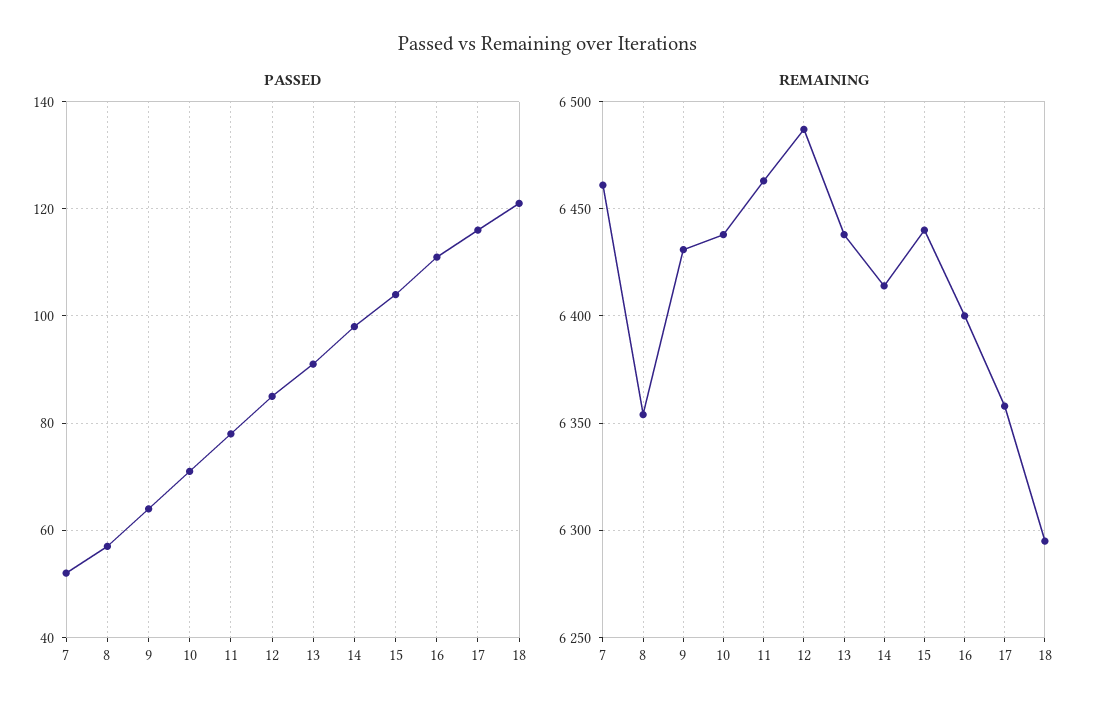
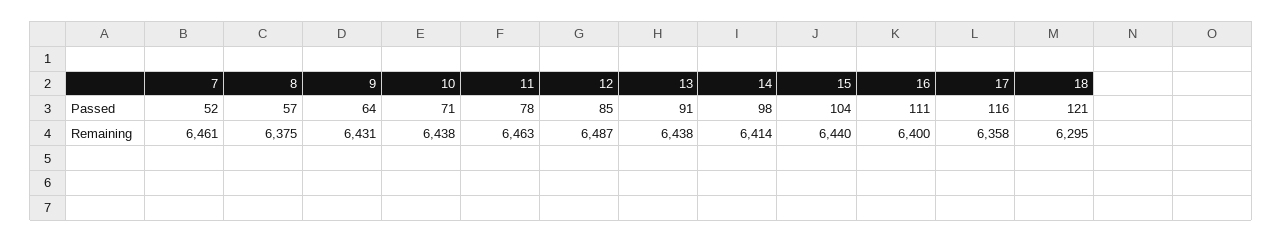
  {
    "PASSED": {
      "7": 52,
      "8": 57,
      "9": 64,
      "10": 71,
      "11": 78,
      "12": 85,
      "13": 91,
      "14": 98,
      "15": 104,
      "16": 111,
      "17": 116,
      "18": 121
    },
    "REMAINING": {
      "7": 6461,
-     "8": 6355,
+     "8": 6375,
      "9": 6431,
      "10": 6438,
      "11": 6463,
      "12": 6487,
      "13": 6438,
      "14": 6414,
      "15": 6440,
      "16": 6400,
      "17": 6358,
      "18": 6295
    }
  }

